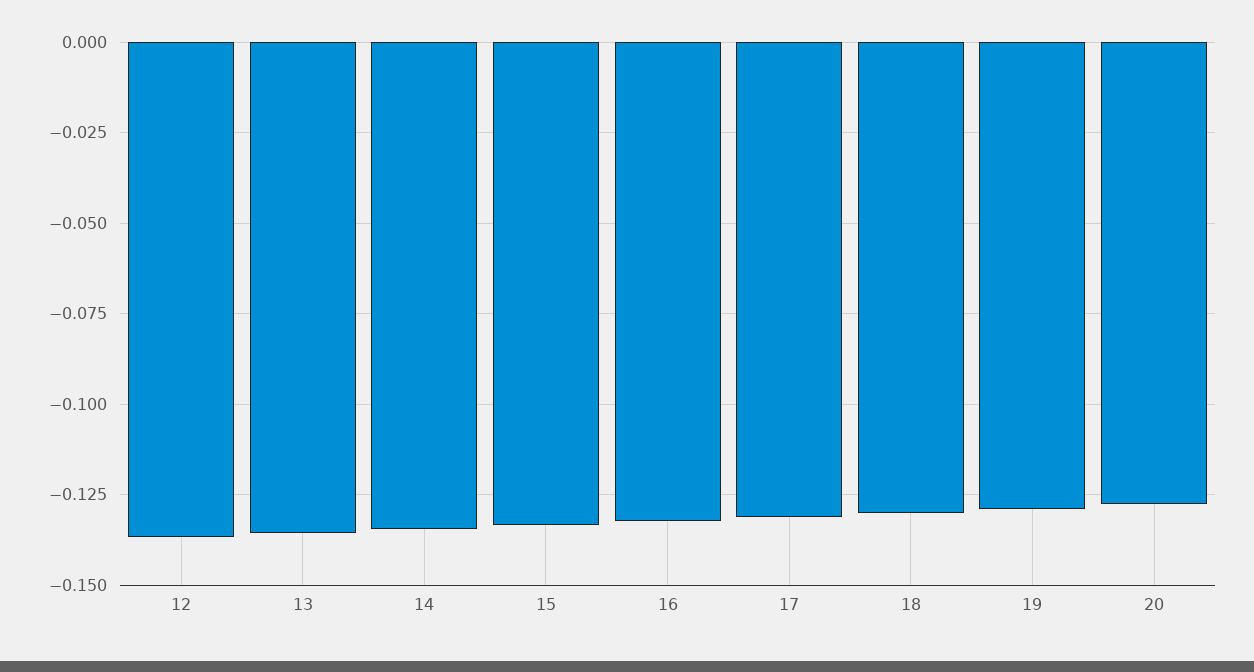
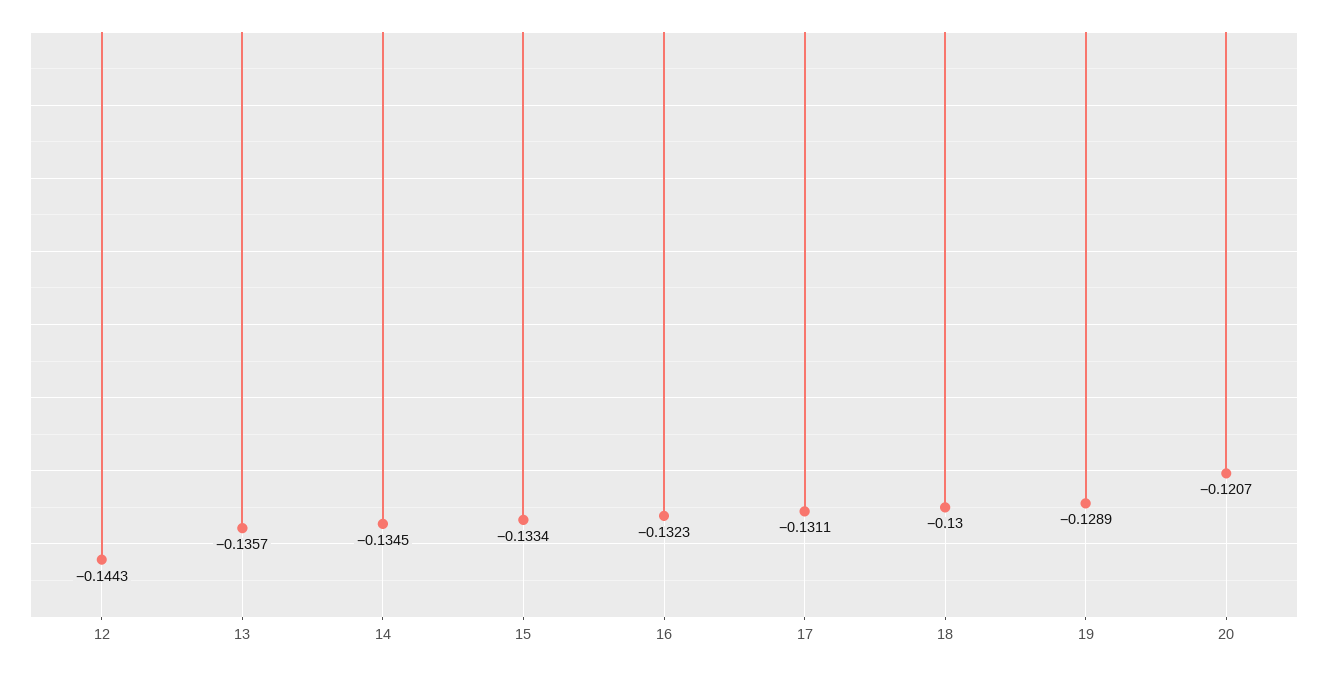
  {
-   "12": -0.1375,
+   "12": -0.1443,
    "13": -0.1357,
    "14": -0.1345,
    "15": -0.1334,
    "16": -0.1323,
    "17": -0.1311,
    "18": -0.13,
    "19": -0.1289,
-   "20": -0.1275
+   "20": -0.1207
  }

